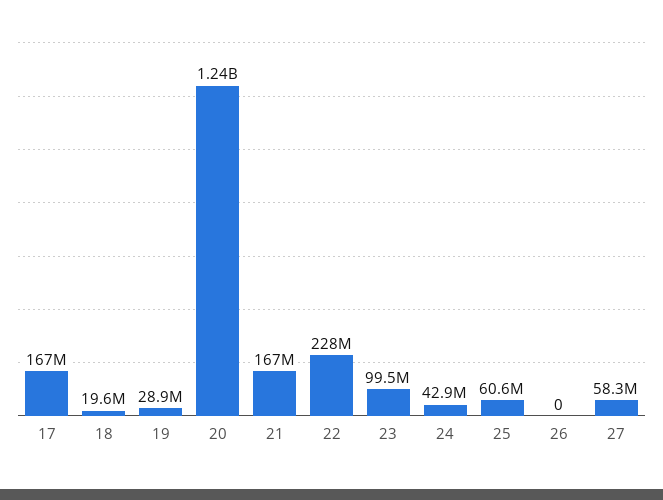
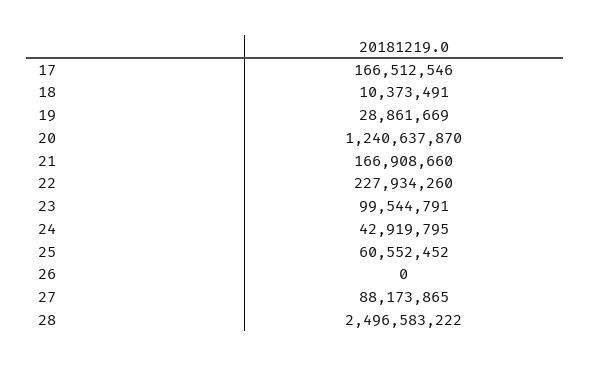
  {
    "17": 166512546,
-   "18": 19600000,
+   "18": 10373491,
    "19": 28861669,
    "20": 1240637870,
    "21": 166908660,
    "22": 227934260,
    "23": 99544791,
    "24": 42919795,
    "25": 60552452,
    "26": 0,
-   "27": 58300000
+   "27": 88173865,
+   "28": 2496583222
  }

